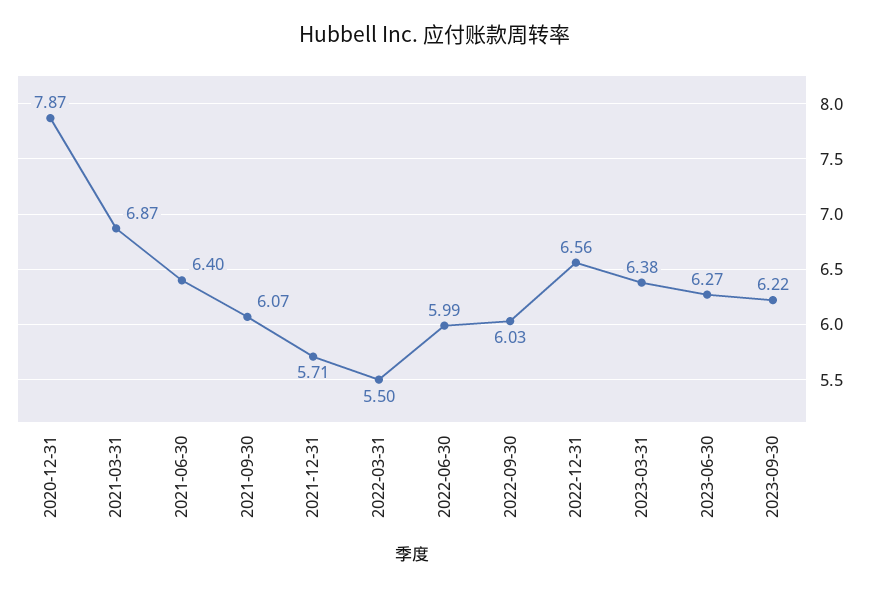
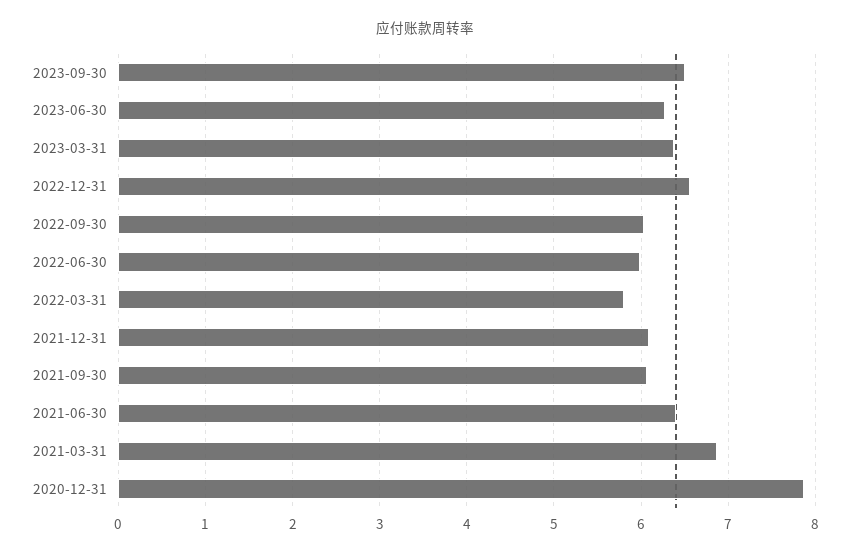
  {
    "2020-12-31": 7.87,
    "2021-03-31": 6.87,
    "2021-06-30": 6.4,
    "2021-09-30": 6.07,
-   "2021-12-31": 5.71,
+   "2021-12-31": 6.1,
-   "2022-03-31": 5.5,
+   "2022-03-31": 5.8,
    "2022-06-30": 5.99,
    "2022-09-30": 6.03,
    "2022-12-31": 6.56,
    "2023-03-31": 6.38,
    "2023-06-30": 6.27,
-   "2023-09-30": 6.22
+   "2023-09-30": 6.5
  }

